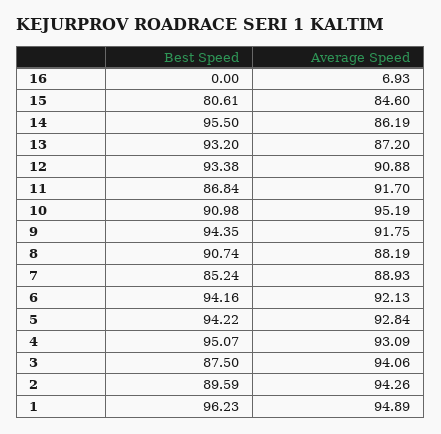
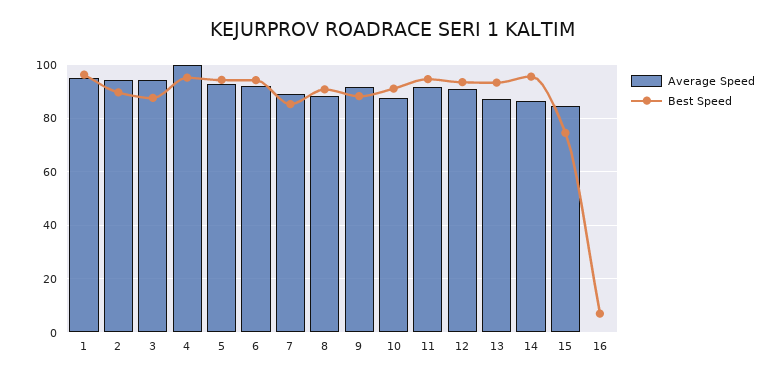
  {
    "Best Speed": {
-     "16": 0,
+     "16": 7.5,
-     "15": 80.61,
+     "15": 75,
      "14": 95.5,
      "13": 93.2,
      "12": 93.38,
-     "11": 86.84,
+     "11": 95,
      "10": 90.98,
-     "9": 94.35,
+     "9": 87.5,
      "8": 90.74,
      "7": 85.24,
      "6": 94.16,
      "5": 94.22,
      "4": 95.07,
      "3": 87.5,
      "2": 89.59,
      "1": 96.23
    },
    "Average Speed": {
-     "16": 6.93,
+     "16": 0,
      "15": 84.6,
      "14": 86.19,
      "13": 87.2,
      "12": 90.88,
      "11": 91.7,
-     "10": 95.19,
+     "10": 87.5,
      "9": 91.75,
      "8": 88.19,
      "7": 88.93,
      "6": 92.13,
      "5": 92.84,
-     "4": 93.09,
+     "4": 100,
      "3": 94.06,
      "2": 94.26,
      "1": 94.89
    }
  }

